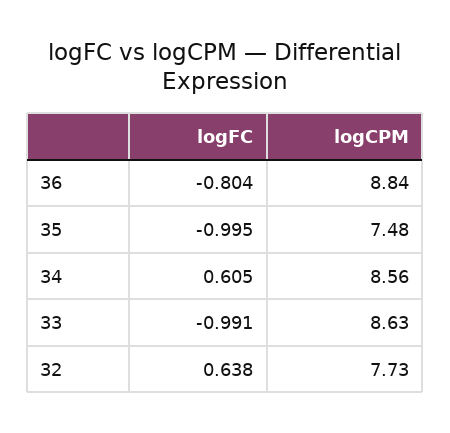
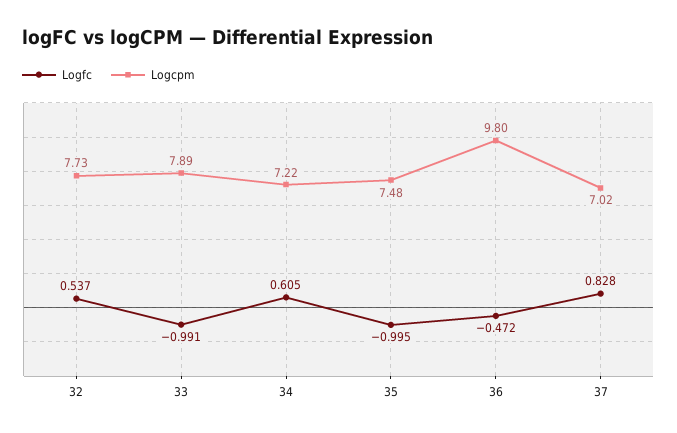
  {
    "logFC": {
-     "36": -0.804,
+     "36": -0.472,
      "35": -0.995,
      "34": 0.605,
      "33": -0.991,
-     "32": 0.638
+     "32": 0.537,
+     "37": 0.828
    },
    "logCPM": {
-     "36": 8.84,
+     "36": 9.8,
      "35": 7.48,
-     "34": 8.56,
+     "34": 7.22,
-     "33": 8.63,
+     "33": 7.89,
-     "32": 7.73
+     "32": 7.73,
+     "37": 7.02
    }
  }

